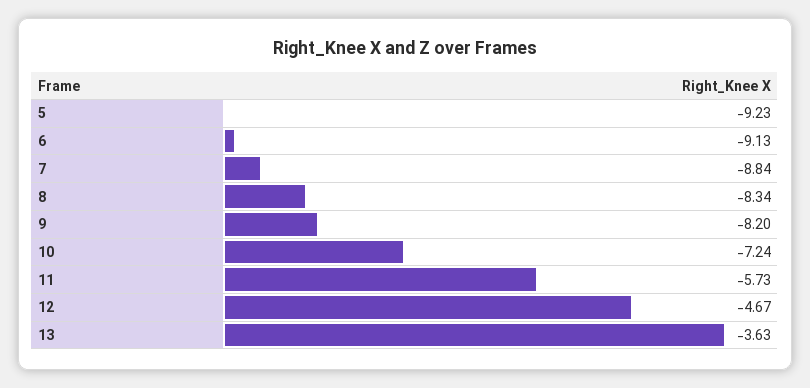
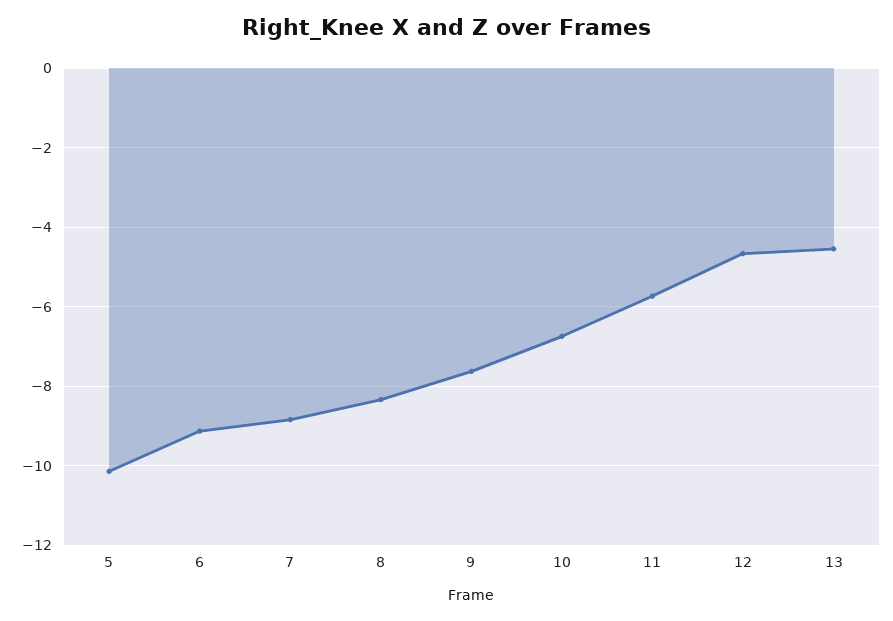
  {
-   "5": -9.23,
+   "5": -10.2,
    "6": -9.13,
    "7": -8.84,
    "8": -8.34,
-   "9": -8.2,
+   "9": -7.6,
-   "10": -7.24,
+   "10": -6.8,
    "11": -5.73,
    "12": -4.67,
-   "13": -3.63
+   "13": -4.6
  }

